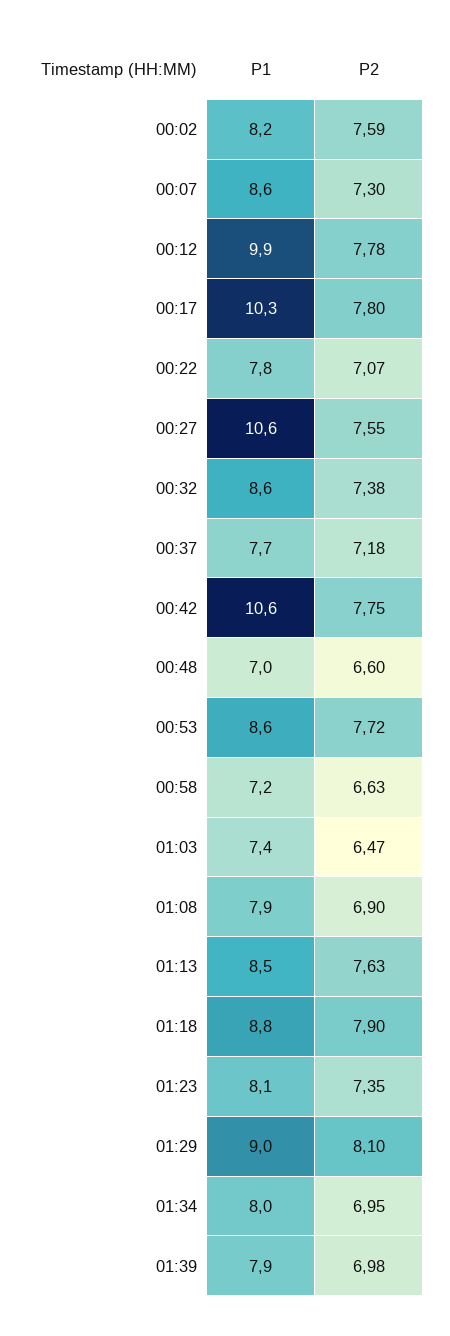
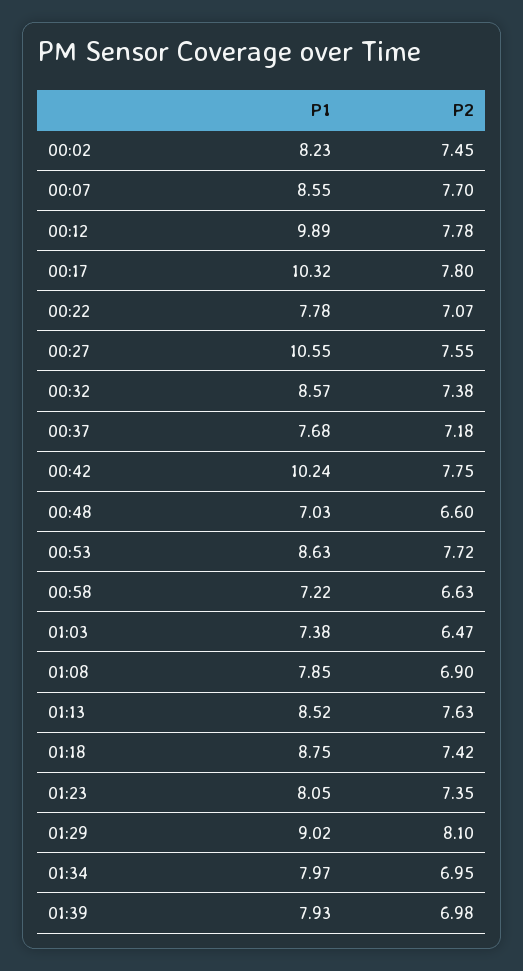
  {
    "P1": {
      "00:02": 8.23,
      "00:07": 8.55,
      "00:12": 9.89,
      "00:17": 10.32,
      "00:22": 7.78,
      "00:27": 10.55,
      "00:32": 8.57,
      "00:37": 7.68,
-     "00:42": 10.6,
+     "00:42": 10.24,
      "00:48": 7.03,
      "00:53": 8.63,
      "00:58": 7.22,
      "01:03": 7.38,
      "01:08": 7.85,
      "01:13": 8.52,
      "01:18": 8.75,
      "01:23": 8.05,
      "01:29": 9.02,
      "01:34": 7.97,
      "01:39": 7.93
    },
    "P2": {
-     "00:02": 7.59,
+     "00:02": 7.45,
-     "00:07": 7.3,
+     "00:07": 7.7,
      "00:12": 7.78,
      "00:17": 7.8,
      "00:22": 7.07,
      "00:27": 7.55,
      "00:32": 7.38,
      "00:37": 7.18,
      "00:42": 7.75,
      "00:48": 6.6,
      "00:53": 7.72,
      "00:58": 6.63,
      "01:03": 6.47,
      "01:08": 6.9,
      "01:13": 7.63,
-     "01:18": 7.9,
+     "01:18": 7.42,
      "01:23": 7.35,
      "01:29": 8.1,
      "01:34": 6.95,
      "01:39": 6.98
    }
  }

